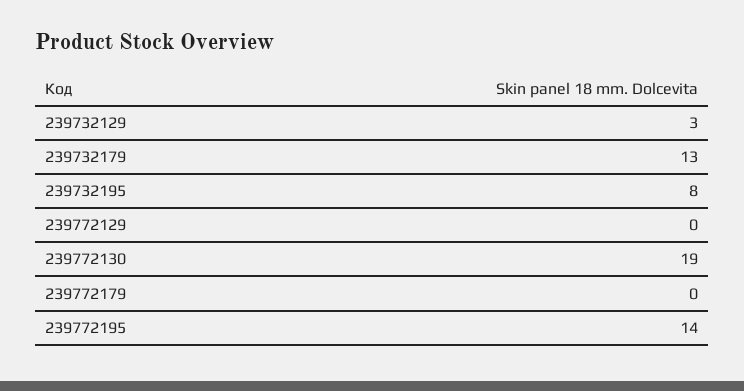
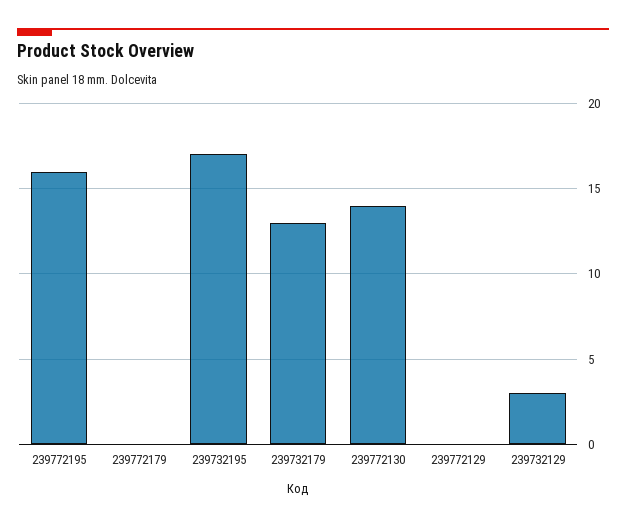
  {
    "239732129": 3,
    "239732179": 13,
-   "239732195": 8,
+   "239732195": 17,
    "239772129": 0,
-   "239772130": 19,
+   "239772130": 14,
    "239772179": 0,
-   "239772195": 14
+   "239772195": 16
  }

